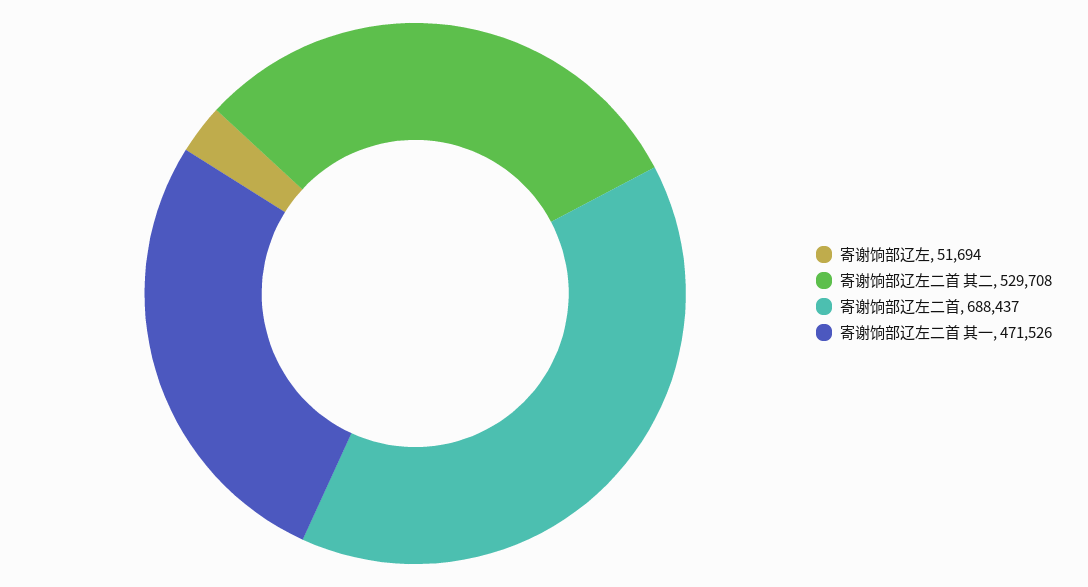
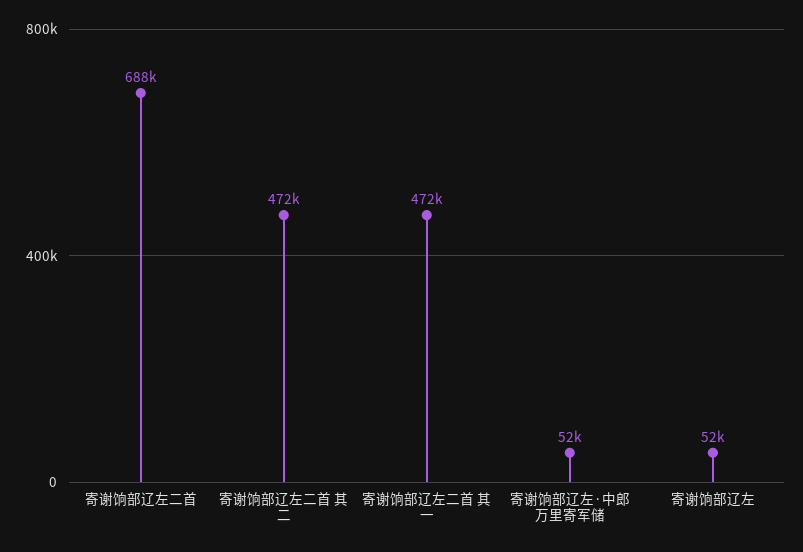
  {
    "寄谢饷部辽左": 51694,
-   "寄谢饷部辽左二首 其二": 529708,
+   "寄谢饷部辽左二首 其二": 472000,
    "寄谢饷部辽左二首": 688437,
-   "寄谢饷部辽左二首 其一": 471526
+   "寄谢饷部辽左二首 其一": 471526,
+   "寄谢饷部辽左·中郎万里寄军储": 52000
  }

